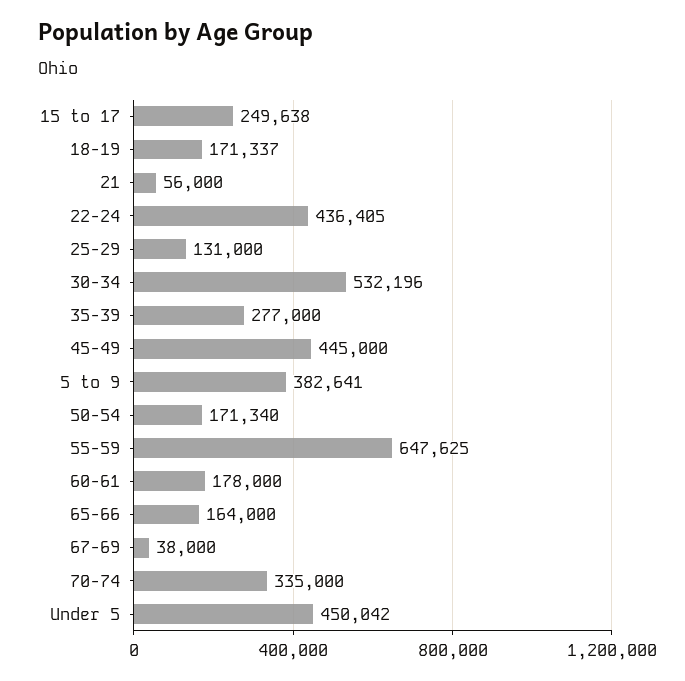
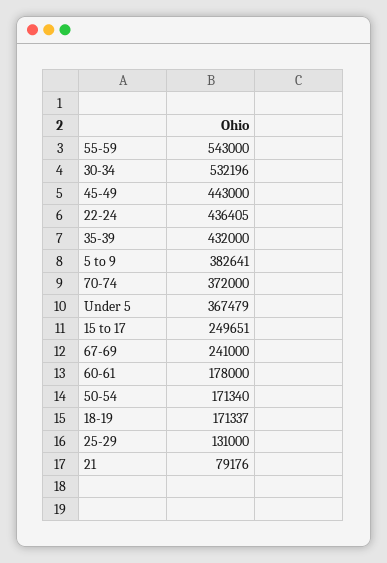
  {
-   "15 to 17": 249638,
+   "15 to 17": 249651,
    "18-19": 171337,
-   "21": 56000,
+   "21": 79176,
    "22-24": 436405,
    "25-29": 131000,
    "30-34": 532196,
-   "35-39": 277000,
+   "35-39": 432000,
-   "45-49": 445000,
+   "45-49": 443000,
    "5 to 9": 382641,
    "50-54": 171340,
-   "55-59": 647625,
+   "55-59": 543000,
    "60-61": 178000,
-   "65-66": 164000,
-   "67-69": 38000,
+   "67-69": 241000,
-   "70-74": 335000,
+   "70-74": 372000,
-   "Under 5": 450042
+   "Under 5": 367479
  }

